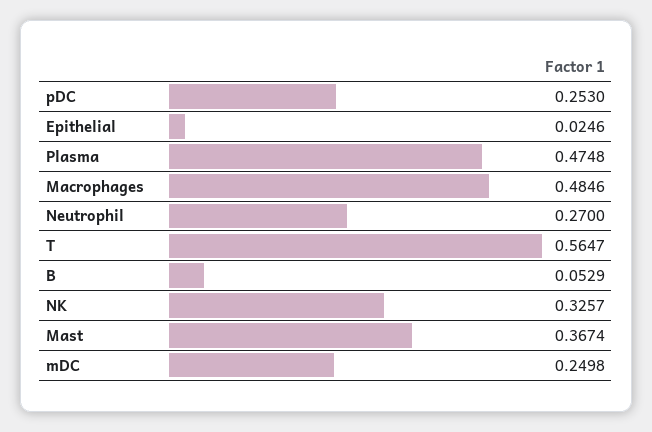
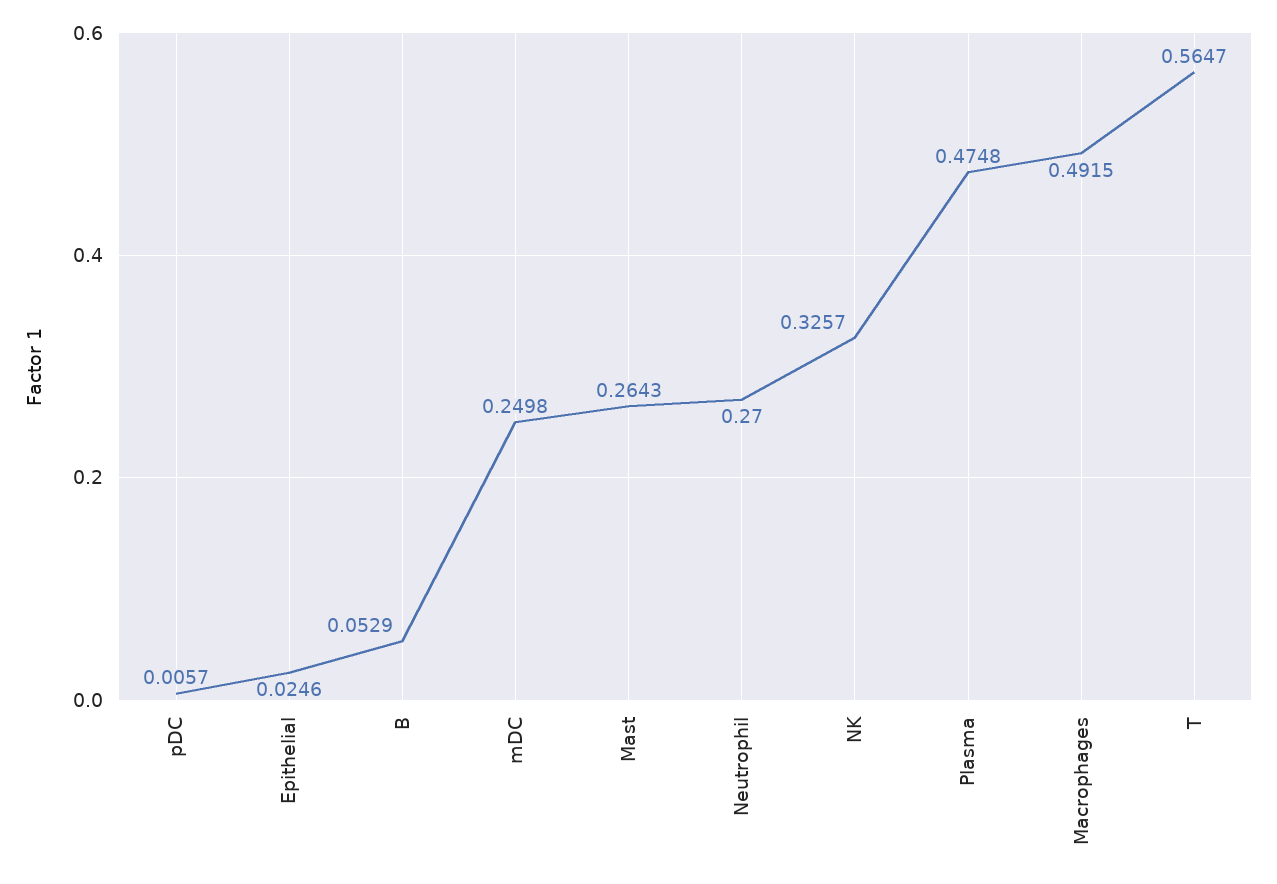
  {
-   "pDC": 0.253,
+   "pDC": 0.0057,
    "Epithelial": 0.0246,
    "Plasma": 0.4748,
-   "Macrophages": 0.4846,
+   "Macrophages": 0.4915,
    "Neutrophil": 0.27,
    "T": 0.5647,
    "B": 0.0529,
    "NK": 0.3257,
-   "Mast": 0.3674,
+   "Mast": 0.2643,
    "mDC": 0.2498
  }

